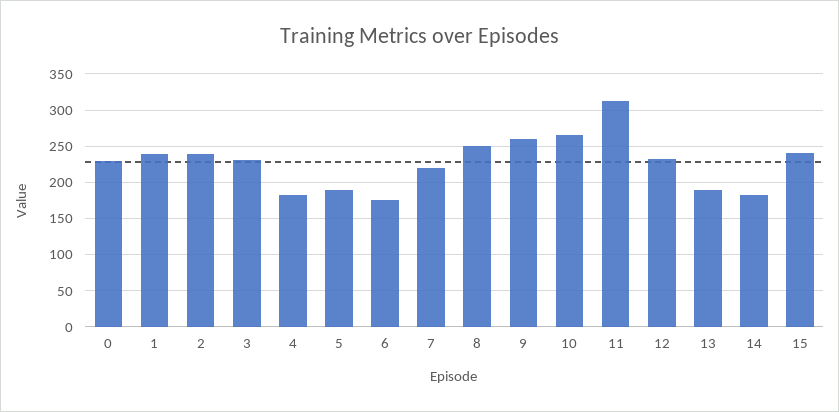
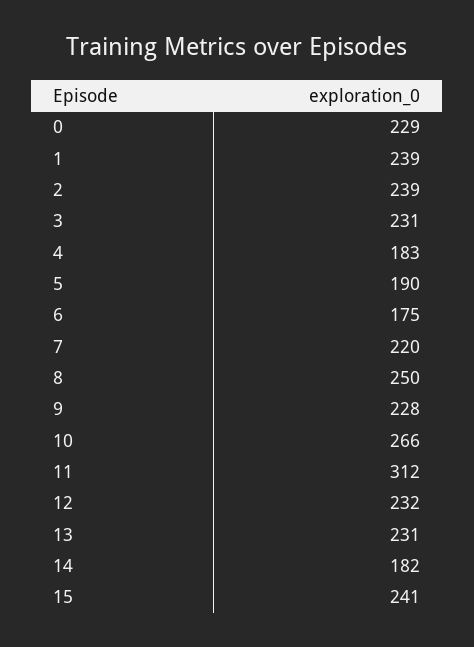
  {
    "0": 229,
    "1": 239,
    "2": 239,
    "3": 231,
    "4": 183,
    "5": 190,
    "6": 175,
    "7": 220,
    "8": 250,
-   "9": 260,
+   "9": 228,
    "10": 266,
    "11": 312,
    "12": 232,
-   "13": 190,
+   "13": 231,
    "14": 182,
    "15": 241
  }

